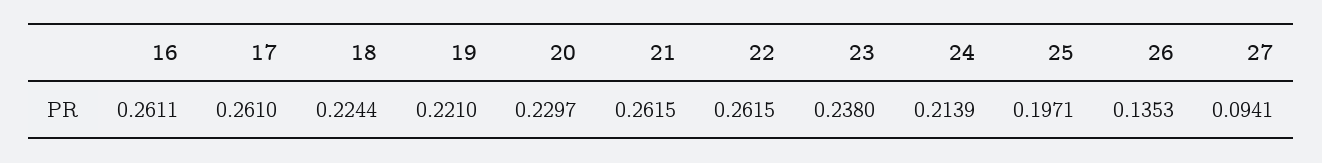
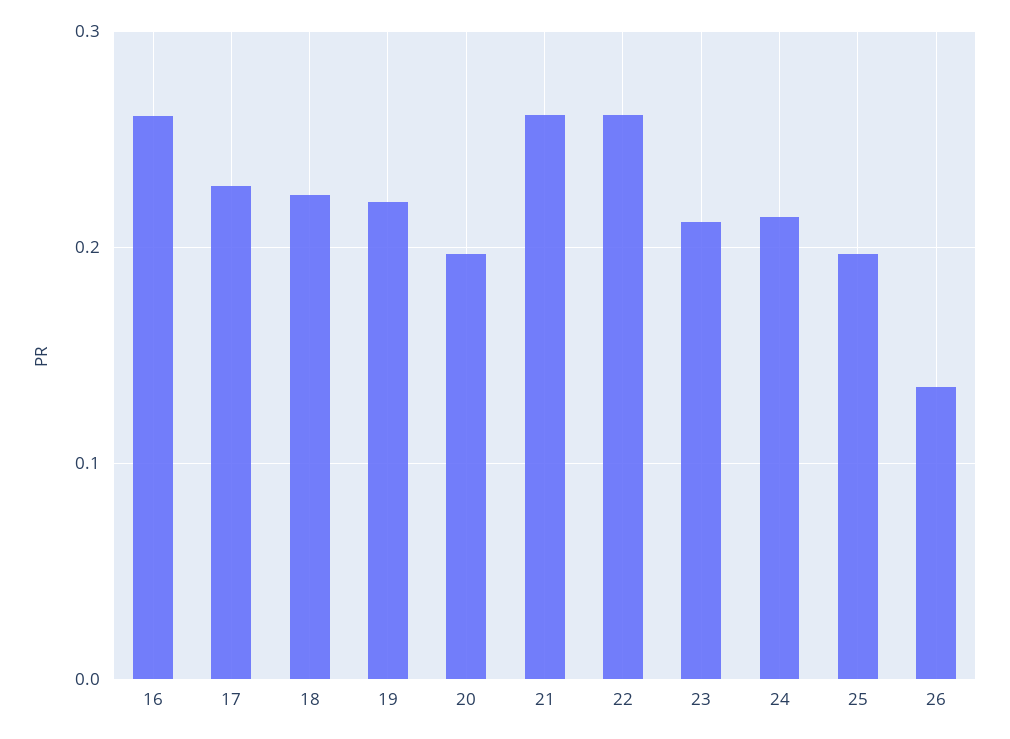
  {
    "16": 0.2611,
-   "17": 0.261,
+   "17": 0.23,
    "18": 0.2244,
    "19": 0.221,
-   "20": 0.2297,
+   "20": 0.2,
    "21": 0.2615,
    "22": 0.2615,
-   "23": 0.238,
+   "23": 0.21,
    "24": 0.2139,
    "25": 0.1971,
-   "26": 0.1353,
+   "26": 0.1353
-   "27": 0.0941
  }

